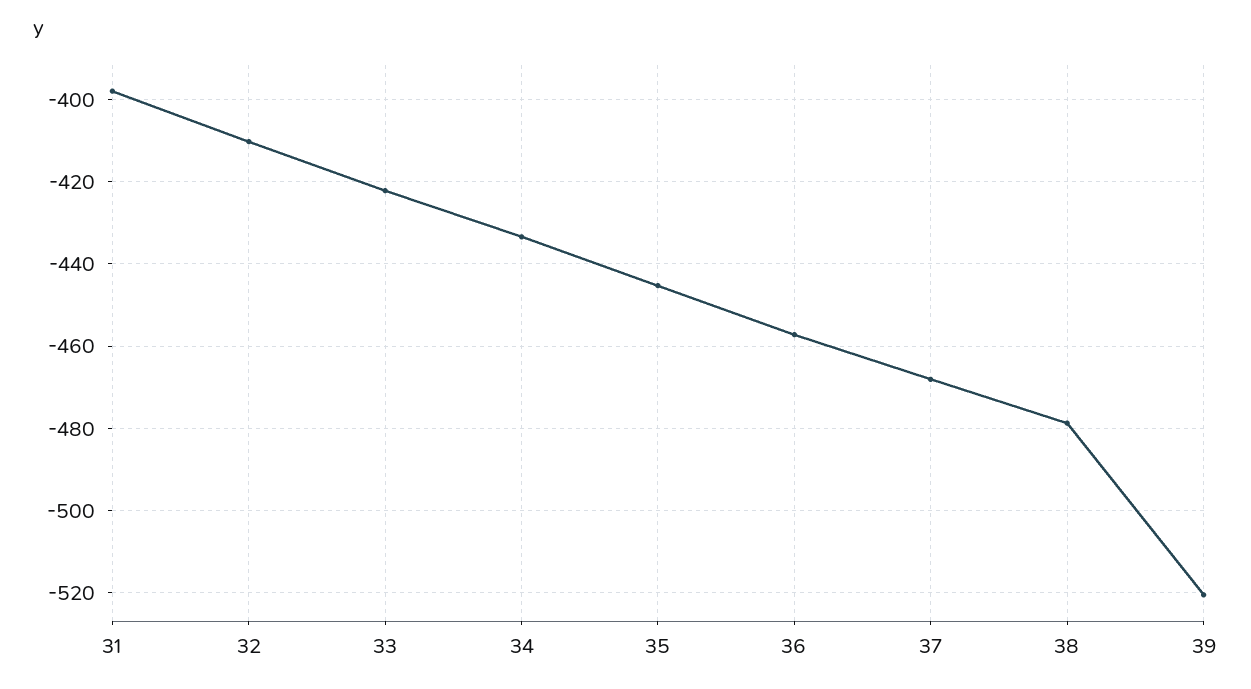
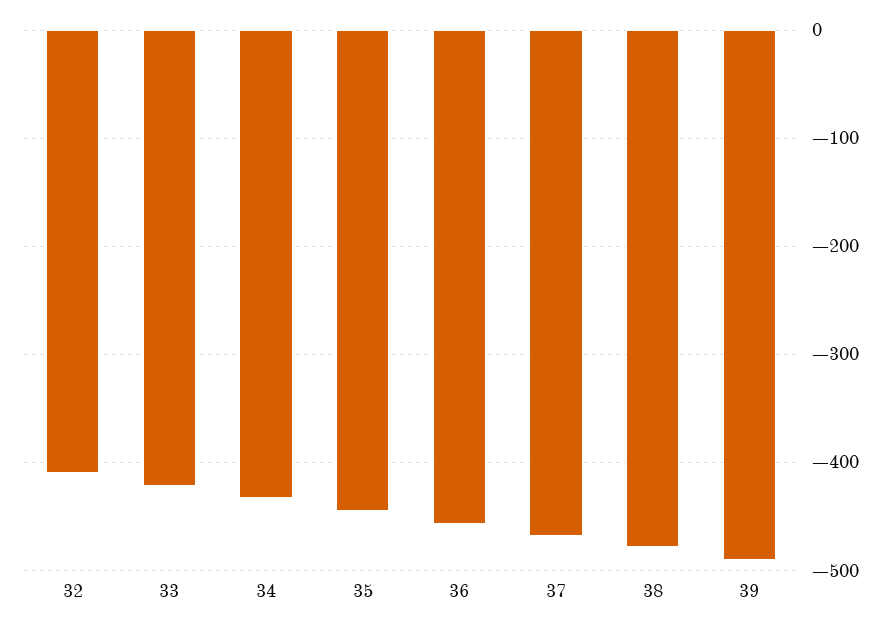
  {
-   "31": -398,
    "32": -410,
    "33": -422,
    "34": -434,
    "35": -446,
    "36": -458,
    "37": -468,
    "38": -478,
-   "39": -520
+   "39": -490
  }

